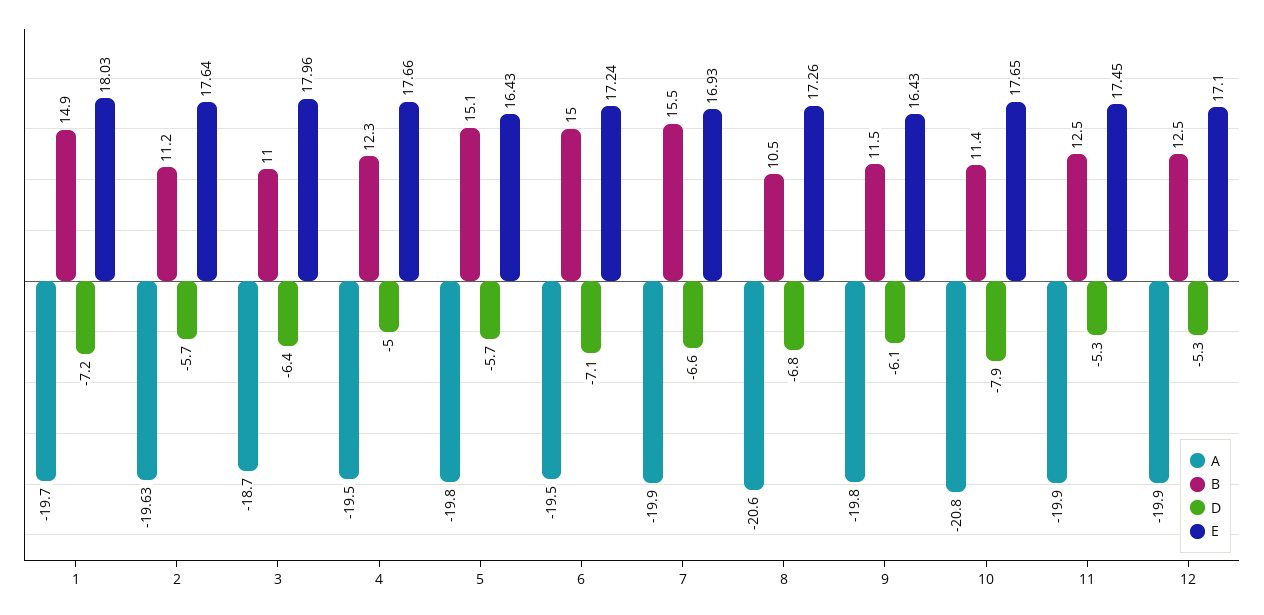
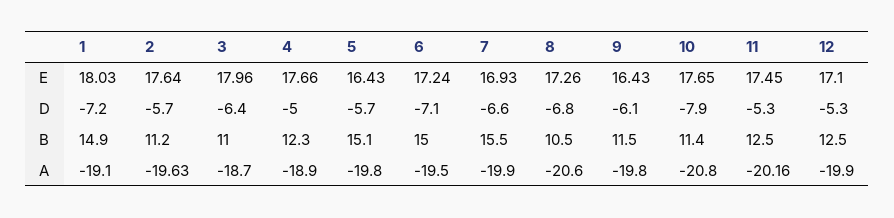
  {
    "A": {
-     "1": -19.7,
+     "1": -19.1,
      "2": -19.63,
      "3": -18.7,
-     "4": -19.5,
+     "4": -18.9,
      "5": -19.8,
      "6": -19.5,
      "7": -19.9,
      "8": -20.6,
      "9": -19.8,
      "10": -20.8,
-     "11": -19.9,
+     "11": -20.16,
      "12": -19.9
    },
    "B": {
      "1": 14.9,
      "2": 11.2,
      "3": 11,
      "4": 12.3,
      "5": 15.1,
      "6": 15,
      "7": 15.5,
      "8": 10.5,
      "9": 11.5,
      "10": 11.4,
      "11": 12.5,
      "12": 12.5
    },
    "D": {
      "1": -7.2,
      "2": -5.7,
      "3": -6.4,
      "4": -5,
      "5": -5.7,
      "6": -7.1,
      "7": -6.6,
      "8": -6.8,
      "9": -6.1,
      "10": -7.9,
      "11": -5.3,
      "12": -5.3
    },
    "E": {
      "1": 18.03,
      "2": 17.64,
      "3": 17.96,
      "4": 17.66,
      "5": 16.43,
      "6": 17.24,
      "7": 16.93,
      "8": 17.26,
      "9": 16.43,
      "10": 17.65,
      "11": 17.45,
      "12": 17.1
    }
  }

